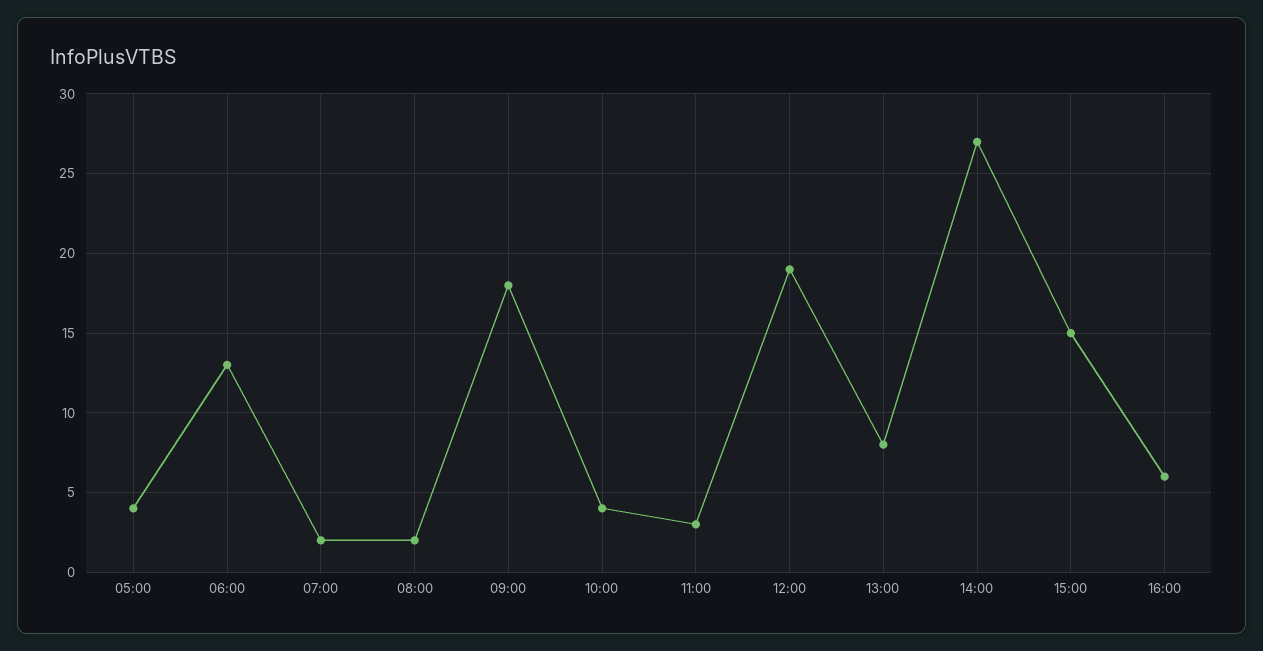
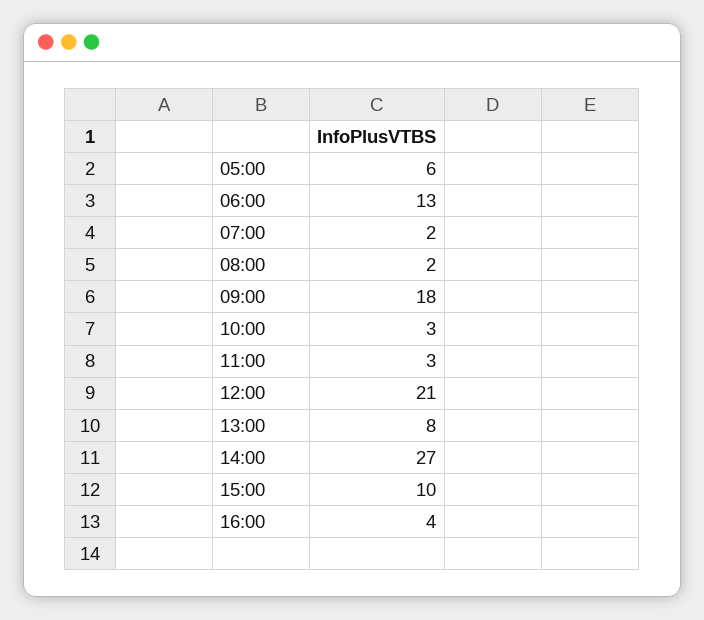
  {
-   "05:00": 4,
+   "05:00": 6,
    "06:00": 13,
    "07:00": 2,
    "08:00": 2,
    "09:00": 18,
-   "10:00": 4,
+   "10:00": 3,
    "11:00": 3,
-   "12:00": 19,
+   "12:00": 21,
    "13:00": 8,
    "14:00": 27,
-   "15:00": 15,
+   "15:00": 10,
-   "16:00": 6
+   "16:00": 4
  }

